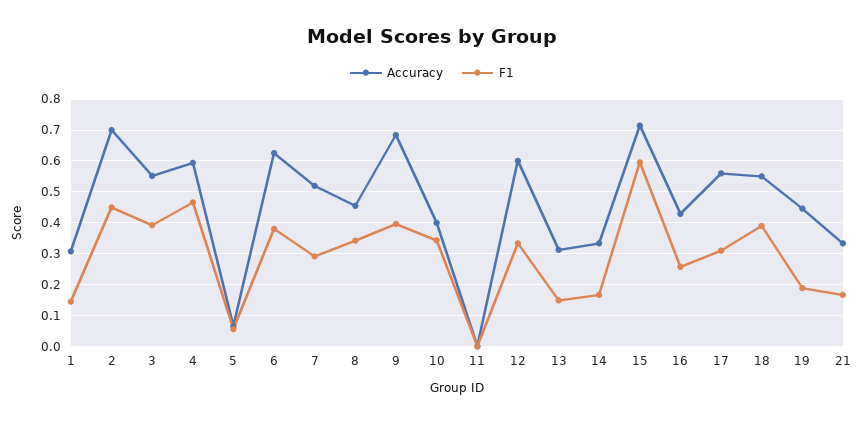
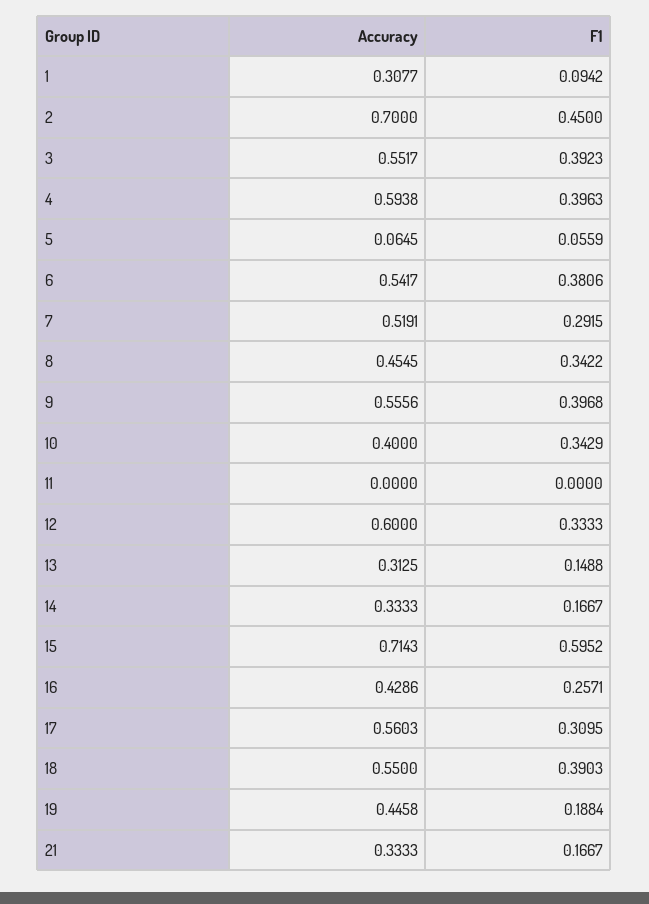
  {
    "Accuracy": {
      "1": 0.3077,
      "2": 0.7,
      "3": 0.5517,
      "4": 0.5938,
      "5": 0.0645,
-     "6": 0.62,
+     "6": 0.5417,
      "7": 0.5191,
      "8": 0.4545,
-     "9": 0.68,
+     "9": 0.5556,
      "10": 0.4,
      "11": 0,
      "12": 0.6,
      "13": 0.3125,
      "14": 0.3333,
      "15": 0.7143,
      "16": 0.4286,
      "17": 0.5603,
      "18": 0.55,
      "19": 0.4458,
      "21": 0.3333
    },
    "F1": {
-     "1": 0.14,
+     "1": 0.0942,
      "2": 0.45,
      "3": 0.3923,
-     "4": 0.46,
+     "4": 0.3963,
      "5": 0.0559,
      "6": 0.3806,
      "7": 0.2915,
      "8": 0.3422,
      "9": 0.3968,
      "10": 0.3429,
      "11": 0,
      "12": 0.3333,
      "13": 0.1488,
      "14": 0.1667,
      "15": 0.5952,
      "16": 0.2571,
      "17": 0.3095,
      "18": 0.3903,
      "19": 0.1884,
      "21": 0.1667
    }
  }

